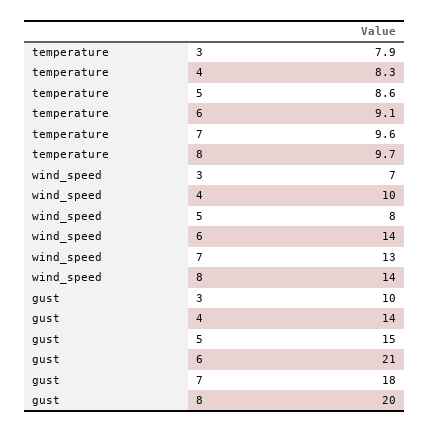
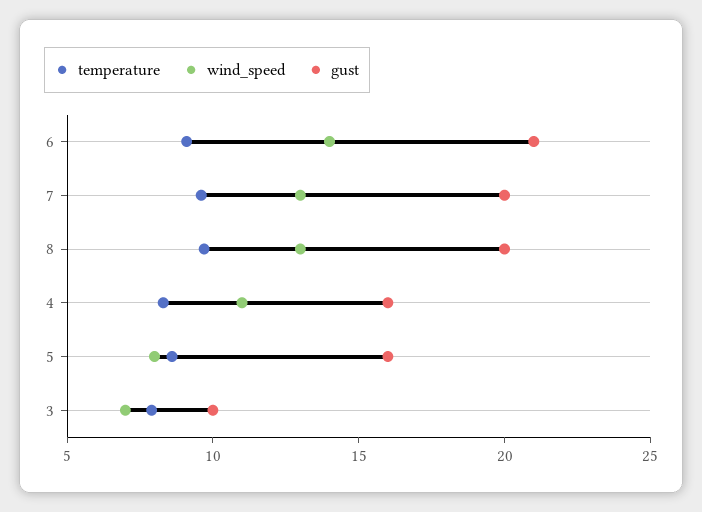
  {
    "temperature": {
      "3": 7.9,
      "4": 8.3,
      "5": 8.6,
      "6": 9.1,
      "7": 9.6,
      "8": 9.7
    },
    "wind_speed": {
      "3": 7,
-     "4": 10,
+     "4": 11,
      "5": 8,
      "6": 14,
      "7": 13,
-     "8": 14
+     "8": 13
    },
    "gust": {
      "3": 10,
-     "4": 14,
+     "4": 16,
-     "5": 15,
+     "5": 16,
      "6": 21,
-     "7": 18,
+     "7": 20,
      "8": 20
    }
  }

